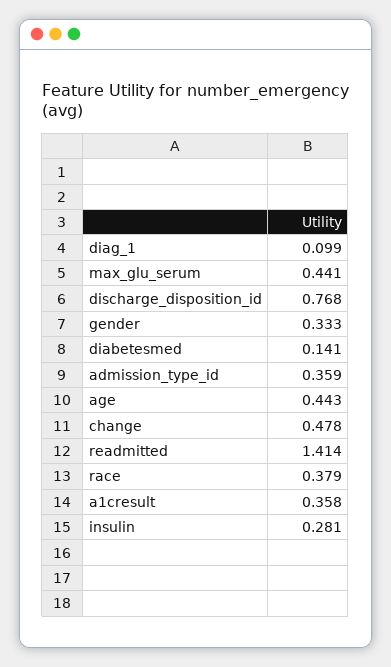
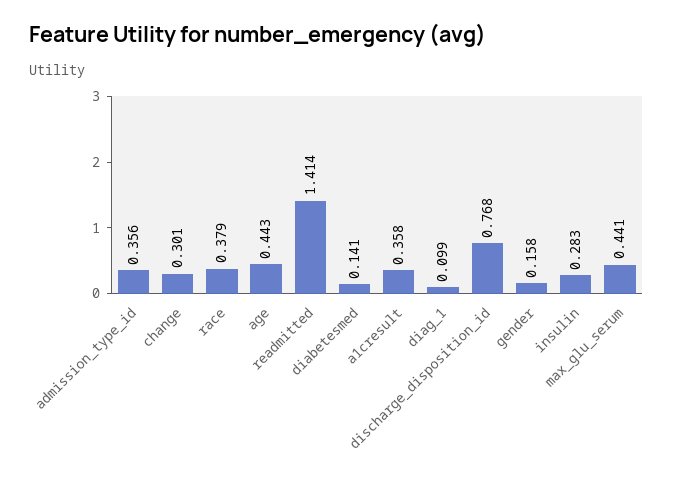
  {
    "diag_1": 0.099,
    "max_glu_serum": 0.441,
    "discharge_disposition_id": 0.768,
-   "gender": 0.333,
+   "gender": 0.158,
    "diabetesmed": 0.141,
-   "admission_type_id": 0.359,
+   "admission_type_id": 0.356,
    "age": 0.443,
-   "change": 0.478,
+   "change": 0.301,
    "readmitted": 1.414,
    "race": 0.379,
    "a1cresult": 0.358,
-   "insulin": 0.281
+   "insulin": 0.283
  }

